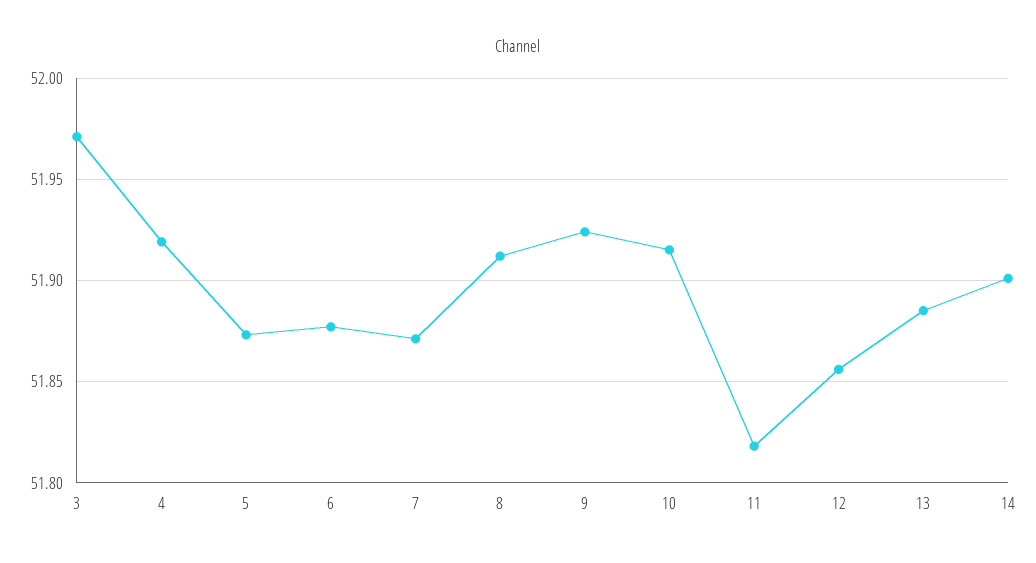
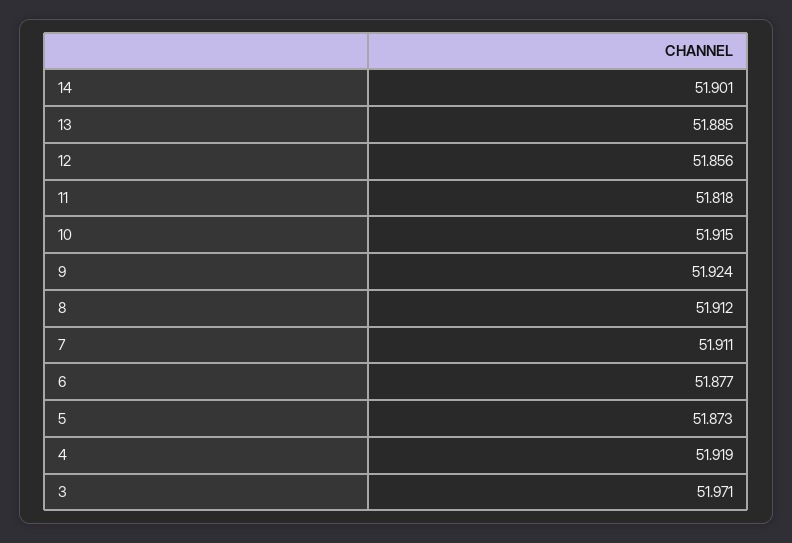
  {
    "3": 51.971,
    "4": 51.919,
    "5": 51.873,
    "6": 51.877,
-   "7": 51.87,
+   "7": 51.911,
    "8": 51.912,
    "9": 51.924,
    "10": 51.915,
    "11": 51.818,
    "12": 51.856,
    "13": 51.885,
    "14": 51.901
  }

